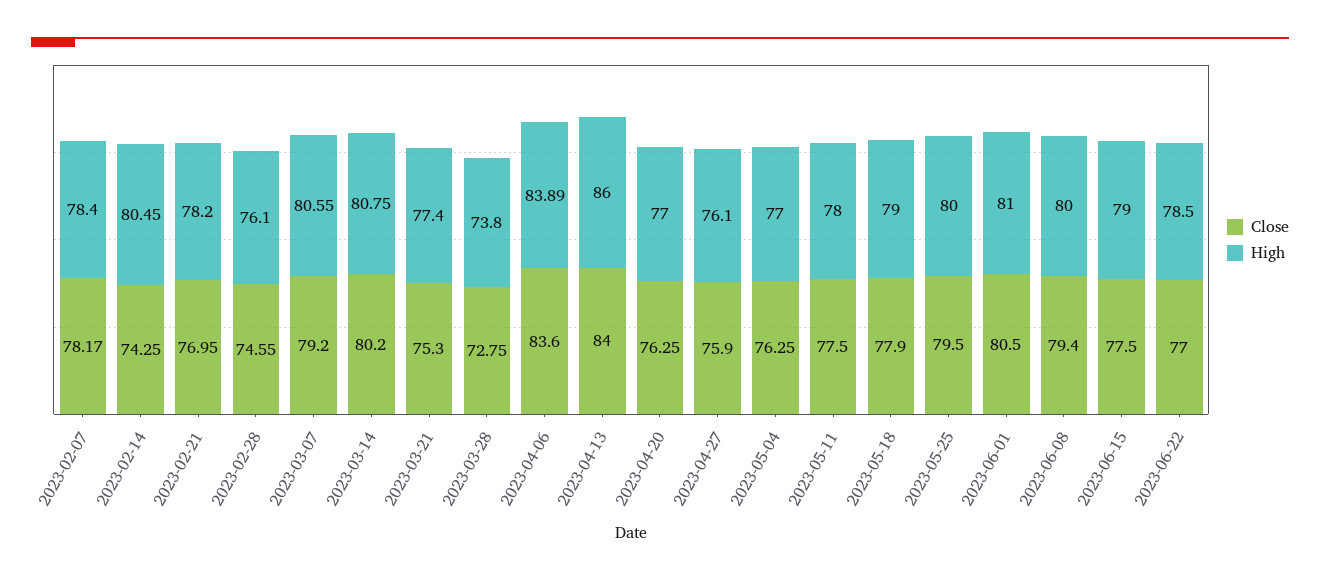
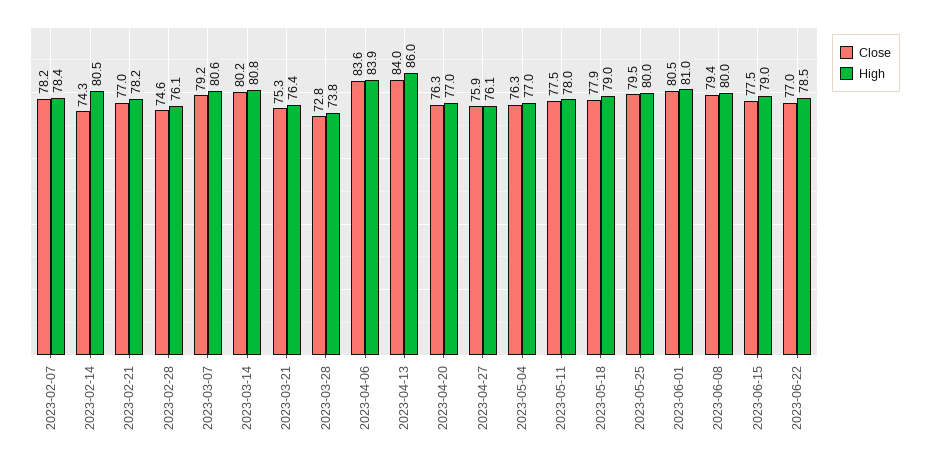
  {
    "Close": {
      "2023-02-07": 78.17,
      "2023-02-14": 74.25,
      "2023-02-21": 76.95,
      "2023-02-28": 74.55,
      "2023-03-07": 79.2,
      "2023-03-14": 80.2,
      "2023-03-21": 75.3,
      "2023-03-28": 72.75,
      "2023-04-06": 83.6,
      "2023-04-13": 84,
      "2023-04-20": 76.25,
      "2023-04-27": 75.9,
      "2023-05-04": 76.25,
      "2023-05-11": 77.5,
      "2023-05-18": 77.9,
      "2023-05-25": 79.5,
      "2023-06-01": 80.5,
      "2023-06-08": 79.4,
      "2023-06-15": 77.5,
      "2023-06-22": 77
    },
    "High": {
      "2023-02-07": 78.4,
      "2023-02-14": 80.45,
      "2023-02-21": 78.2,
      "2023-02-28": 76.1,
      "2023-03-07": 80.55,
      "2023-03-14": 80.75,
-     "2023-03-21": 77.4,
+     "2023-03-21": 76.4,
      "2023-03-28": 73.8,
      "2023-04-06": 83.89,
      "2023-04-13": 86,
      "2023-04-20": 77,
      "2023-04-27": 76.1,
      "2023-05-04": 77,
      "2023-05-11": 78,
      "2023-05-18": 79,
      "2023-05-25": 80,
      "2023-06-01": 81,
      "2023-06-08": 80,
      "2023-06-15": 79,
      "2023-06-22": 78.5
    }
  }

